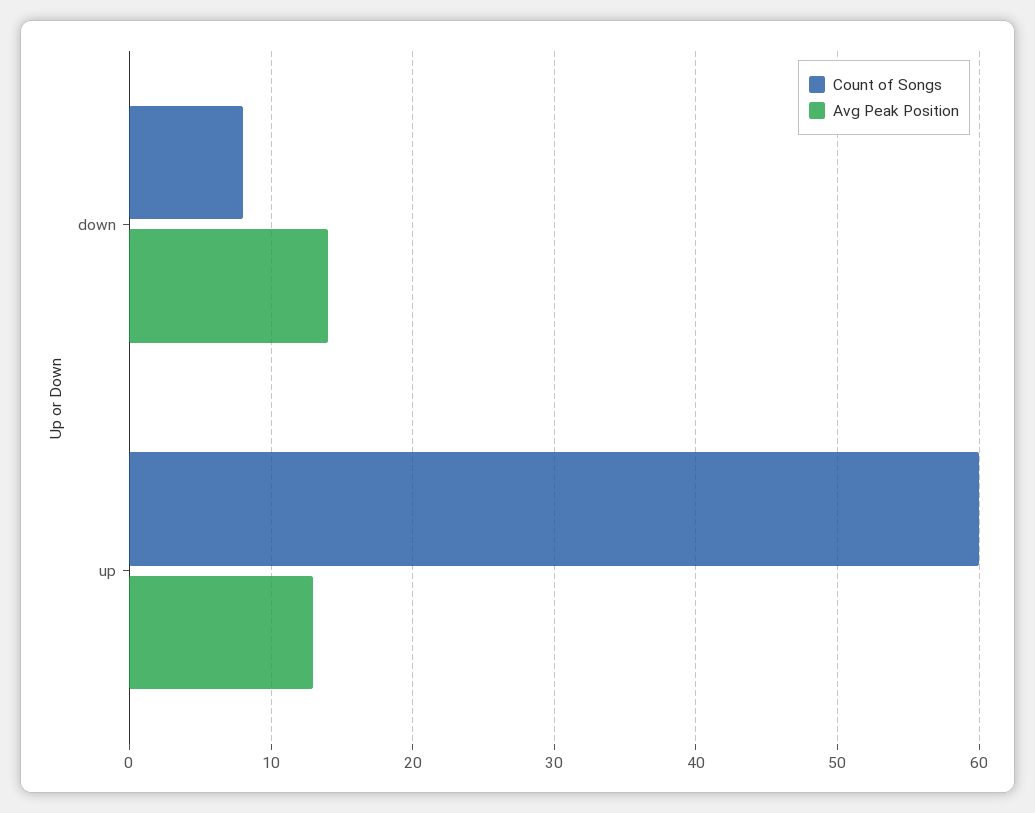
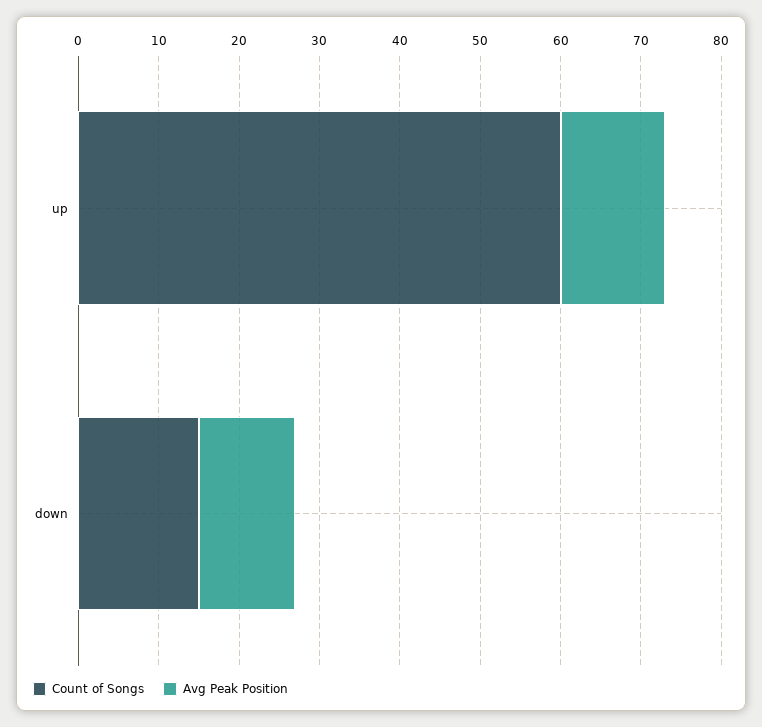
  {
    "Count of Songs": {
-     "down": 8,
+     "down": 15,
      "up": 60
    },
    "Avg Peak Position": {
-     "down": 14,
+     "down": 12,
      "up": 13
    }
  }

